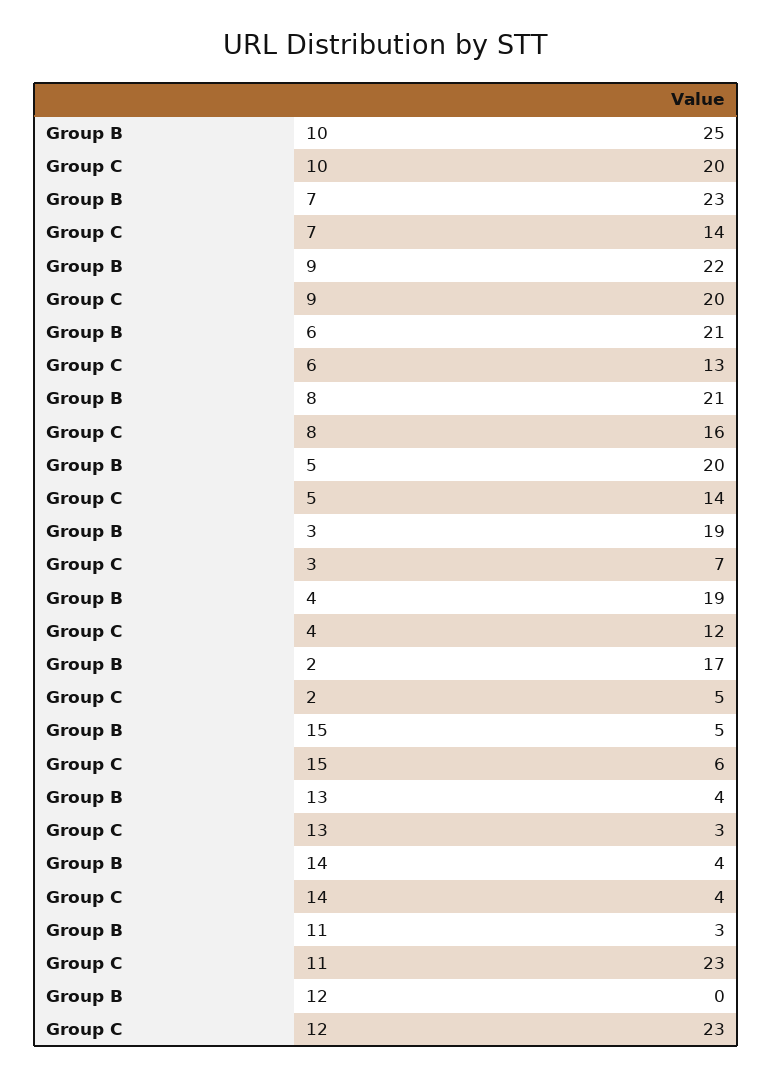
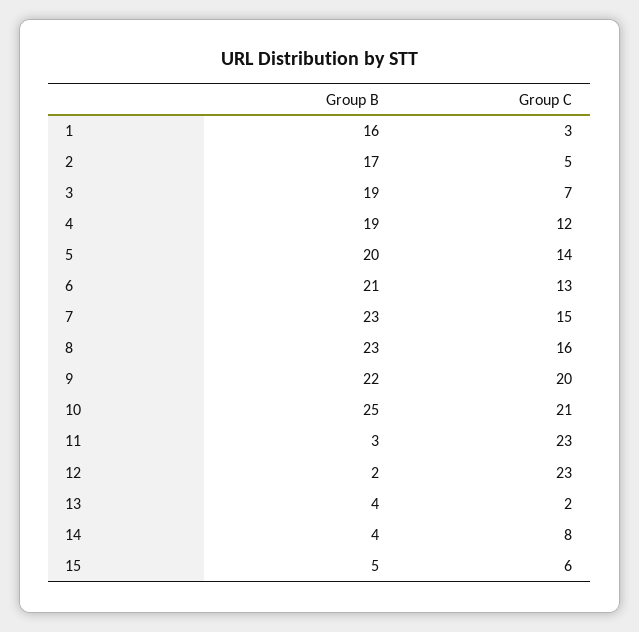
  {
    "Group B": {
      "10": 25,
      "7": 23,
      "9": 22,
      "6": 21,
-     "8": 21,
+     "8": 23,
      "5": 20,
      "3": 19,
      "4": 19,
      "2": 17,
      "15": 5,
      "13": 4,
      "14": 4,
      "11": 3,
-     "12": 0
+     "12": 2,
+     "1": 16
    },
    "Group C": {
-     "10": 20,
+     "10": 21,
-     "7": 14,
+     "7": 15,
      "9": 20,
      "6": 13,
      "8": 16,
      "5": 14,
      "3": 7,
      "4": 12,
      "2": 5,
      "15": 6,
-     "13": 3,
+     "13": 2,
-     "14": 4,
+     "14": 8,
      "11": 23,
-     "12": 23
+     "12": 23,
+     "1": 3
    }
  }

